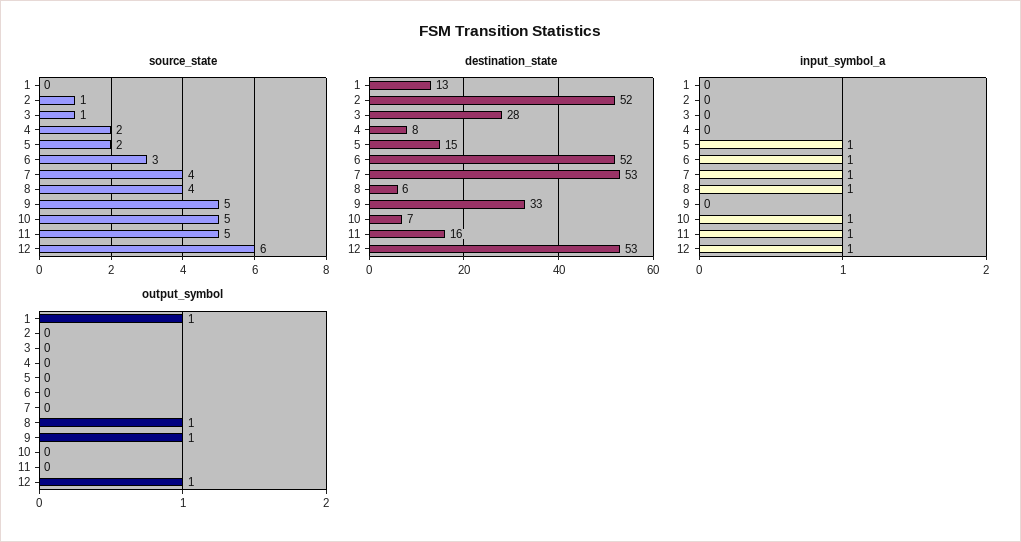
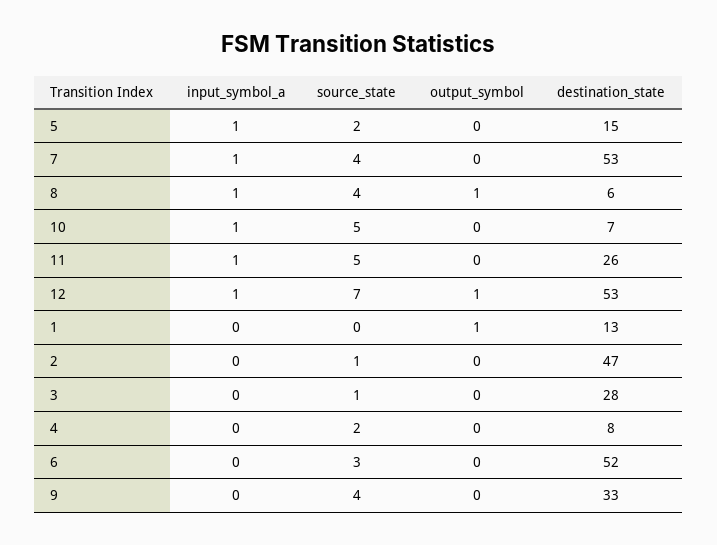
  {
    "source_state": {
      "1": 0,
      "2": 1,
      "3": 1,
      "4": 2,
      "5": 2,
      "6": 3,
      "7": 4,
      "8": 4,
-     "9": 5,
+     "9": 4,
      "10": 5,
      "11": 5,
-     "12": 6
+     "12": 7
    },
    "destination_state": {
      "1": 13,
-     "2": 52,
+     "2": 47,
      "3": 28,
      "4": 8,
      "5": 15,
      "6": 52,
      "7": 53,
      "8": 6,
      "9": 33,
      "10": 7,
-     "11": 16,
+     "11": 26,
      "12": 53
    },
    "input_symbol_a": {
      "1": 0,
      "2": 0,
      "3": 0,
      "4": 0,
      "5": 1,
-     "6": 1,
+     "6": 0,
      "7": 1,
      "8": 1,
      "9": 0,
      "10": 1,
      "11": 1,
      "12": 1
    },
    "output_symbol": {
      "1": 1,
      "2": 0,
      "3": 0,
      "4": 0,
      "5": 0,
      "6": 0,
      "7": 0,
      "8": 1,
-     "9": 1,
+     "9": 0,
      "10": 0,
      "11": 0,
      "12": 1
    }
  }

